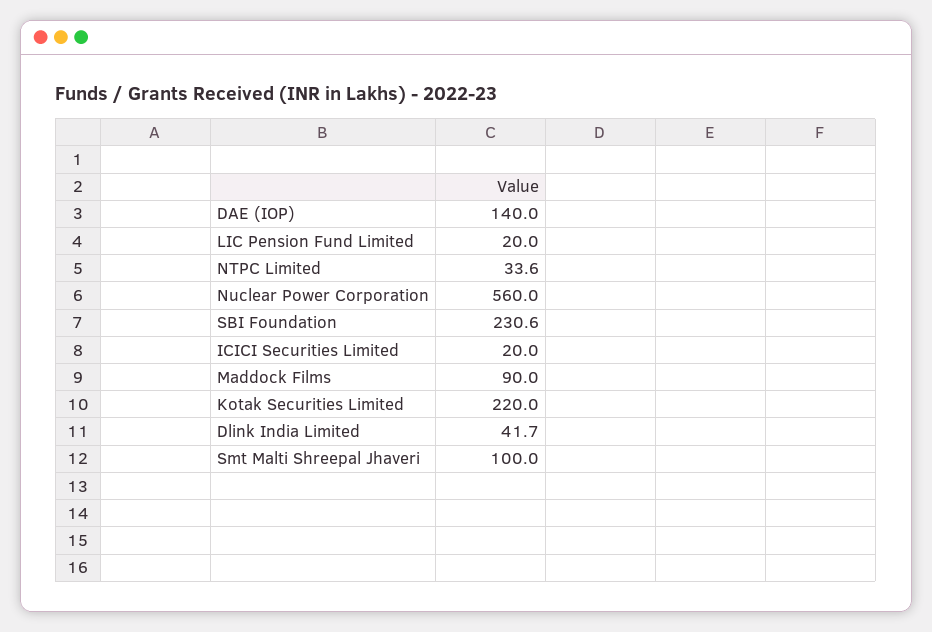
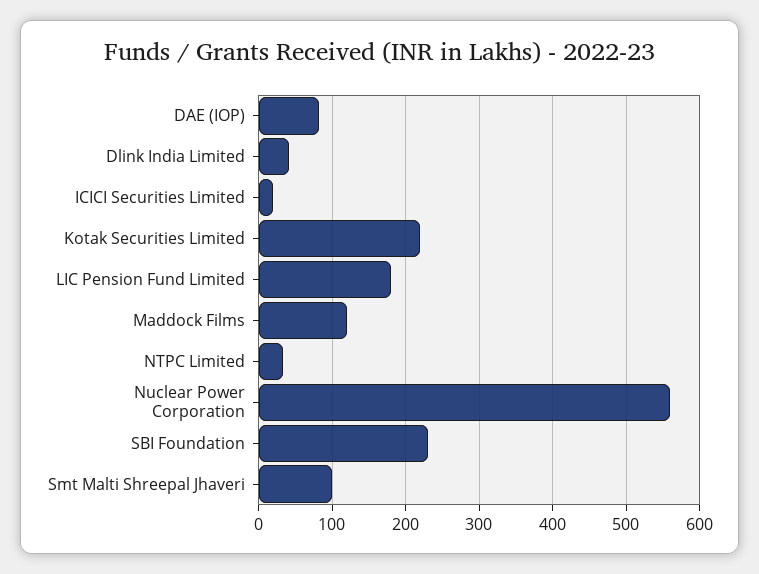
  {
-   "DAE (IOP)": 140,
+   "DAE (IOP)": 80,
-   "LIC Pension Fund Limited": 20,
+   "LIC Pension Fund Limited": 180,
    "NTPC Limited": 33.6,
    "Nuclear Power Corporation": 560,
    "SBI Foundation": 230.6,
    "ICICI Securities Limited": 20,
-   "Maddock Films": 90,
+   "Maddock Films": 120,
    "Kotak Securities Limited": 220,
    "Dlink India Limited": 41.7,
    "Smt Malti Shreepal Jhaveri": 100
  }

